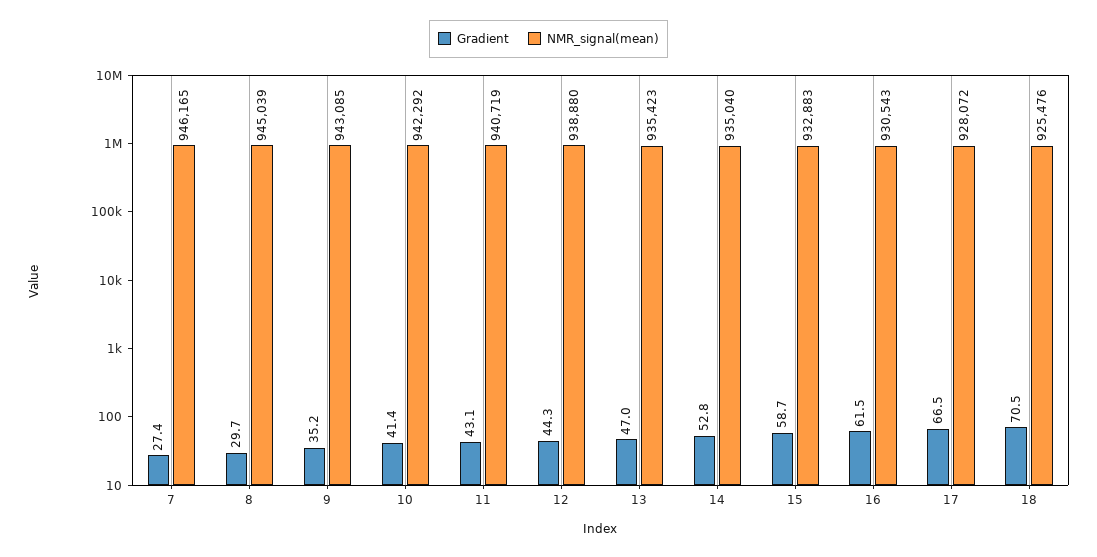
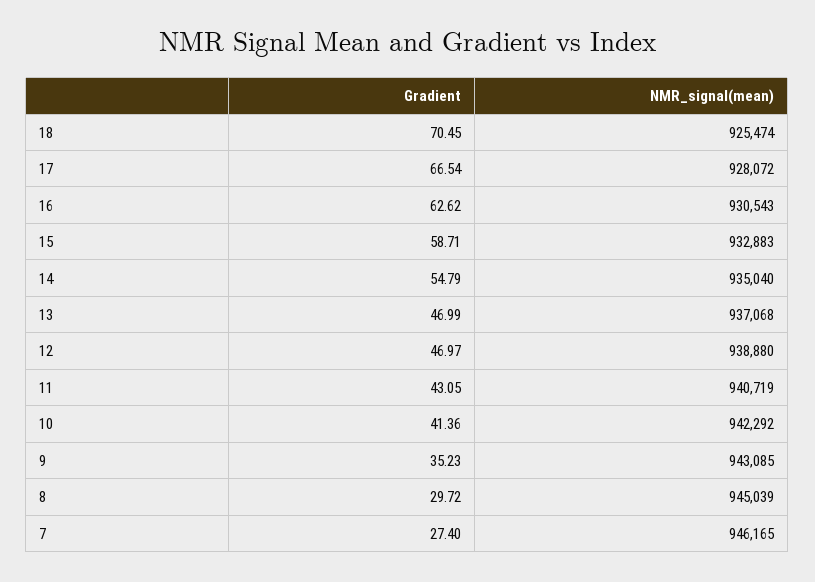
  {
    "Gradient": {
      "7": 27.4,
      "8": 29.72,
      "9": 35.23,
      "10": 41.36,
      "11": 43.05,
-     "12": 44.3,
+     "12": 46.97,
      "13": 46.99,
-     "14": 52.8,
+     "14": 54.79,
      "15": 58.71,
-     "16": 61.5,
+     "16": 62.62,
      "17": 66.54,
      "18": 70.45
    },
    "NMR_signal(mean)": {
      "7": 946165,
      "8": 945039,
      "9": 943085,
      "10": 942292,
      "11": 940719,
      "12": 938880,
-     "13": 935423,
+     "13": 937068,
      "14": 935040,
      "15": 932883,
      "16": 930543,
      "17": 928072,
-     "18": 925476
+     "18": 925474
    }
  }

